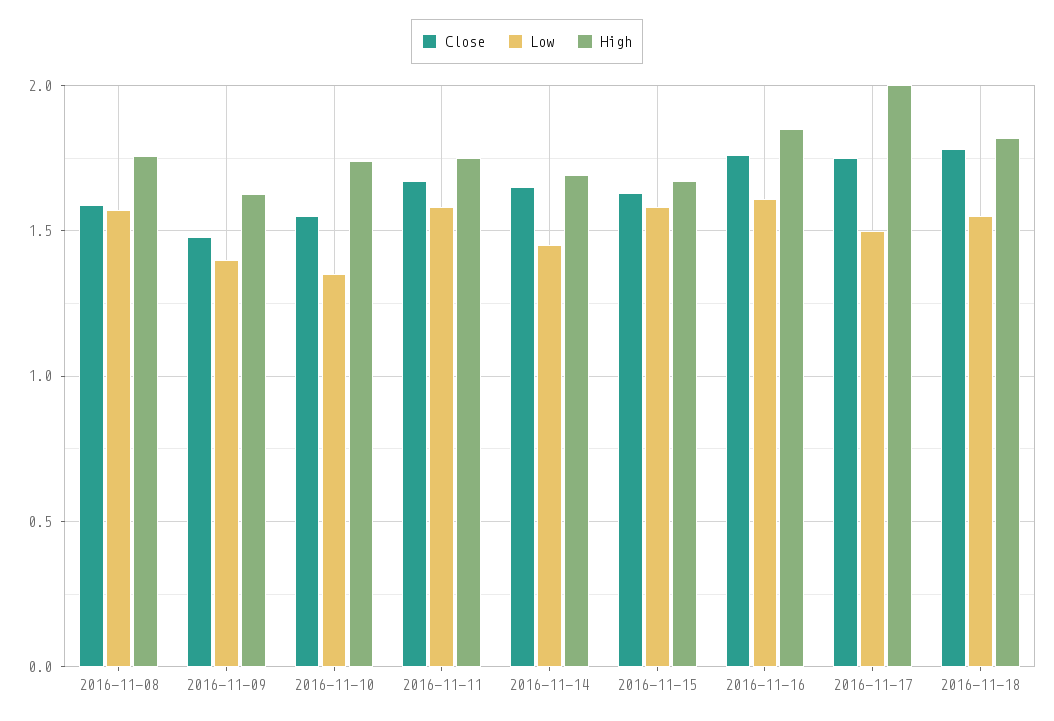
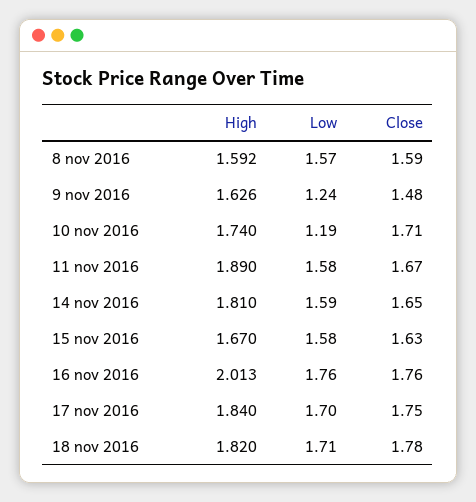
  {
    "Close": {
      "2016-11-08": 1.59,
      "2016-11-09": 1.48,
-     "2016-11-10": 1.55,
+     "2016-11-10": 1.71,
      "2016-11-11": 1.67,
      "2016-11-14": 1.65,
      "2016-11-15": 1.63,
      "2016-11-16": 1.76,
      "2016-11-17": 1.75,
      "2016-11-18": 1.78
    },
    "Low": {
      "2016-11-08": 1.57,
-     "2016-11-09": 1.4,
+     "2016-11-09": 1.24,
-     "2016-11-10": 1.35,
+     "2016-11-10": 1.19,
      "2016-11-11": 1.58,
-     "2016-11-14": 1.45,
+     "2016-11-14": 1.59,
      "2016-11-15": 1.58,
-     "2016-11-16": 1.6,
+     "2016-11-16": 1.76,
-     "2016-11-17": 1.5,
+     "2016-11-17": 1.7,
-     "2016-11-18": 1.55
+     "2016-11-18": 1.71
    },
    "High": {
-     "2016-11-08": 1.75,
+     "2016-11-08": 1.592,
      "2016-11-09": 1.626,
      "2016-11-10": 1.74,
-     "2016-11-11": 1.75,
+     "2016-11-11": 1.89,
-     "2016-11-14": 1.7,
+     "2016-11-14": 1.81,
      "2016-11-15": 1.67,
-     "2016-11-16": 1.85,
+     "2016-11-16": 2.013,
-     "2016-11-17": 2,
+     "2016-11-17": 1.84,
      "2016-11-18": 1.82
    }
  }

